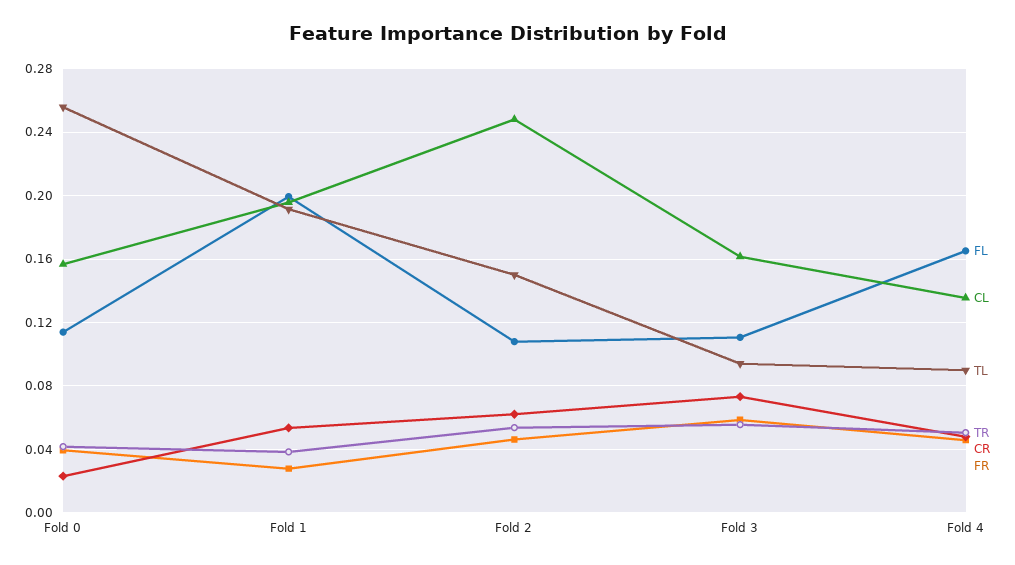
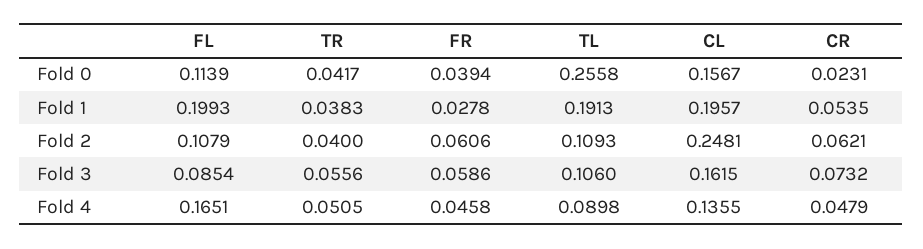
  {
    "FL": {
      "Fold 0": 0.1139,
      "Fold 1": 0.1993,
      "Fold 2": 0.1079,
-     "Fold 3": 0.11,
+     "Fold 3": 0.0854,
      "Fold 4": 0.1651
    },
    "CL": {
      "Fold 0": 0.1567,
      "Fold 1": 0.1957,
      "Fold 2": 0.2481,
      "Fold 3": 0.1615,
      "Fold 4": 0.1355
    },
    "TL": {
      "Fold 0": 0.2558,
      "Fold 1": 0.1913,
-     "Fold 2": 0.15,
+     "Fold 2": 0.1093,
-     "Fold 3": 0.095,
+     "Fold 3": 0.106,
      "Fold 4": 0.0898
    },
    "TR": {
      "Fold 0": 0.0417,
      "Fold 1": 0.0383,
-     "Fold 2": 0.055,
+     "Fold 2": 0.04,
      "Fold 3": 0.0556,
      "Fold 4": 0.0505
    },
    "CR": {
      "Fold 0": 0.0231,
      "Fold 1": 0.0535,
      "Fold 2": 0.0621,
      "Fold 3": 0.0732,
      "Fold 4": 0.0479
    },
    "FR": {
      "Fold 0": 0.0394,
      "Fold 1": 0.0278,
-     "Fold 2": 0.045,
+     "Fold 2": 0.0606,
      "Fold 3": 0.0586,
      "Fold 4": 0.0458
    }
  }

